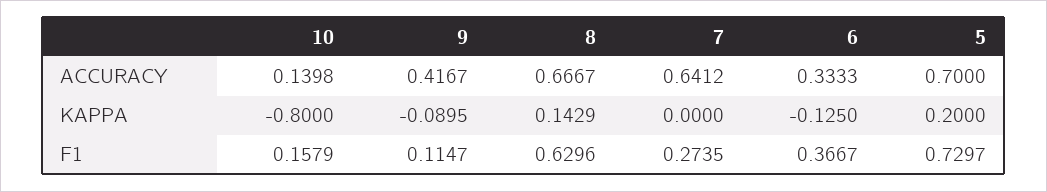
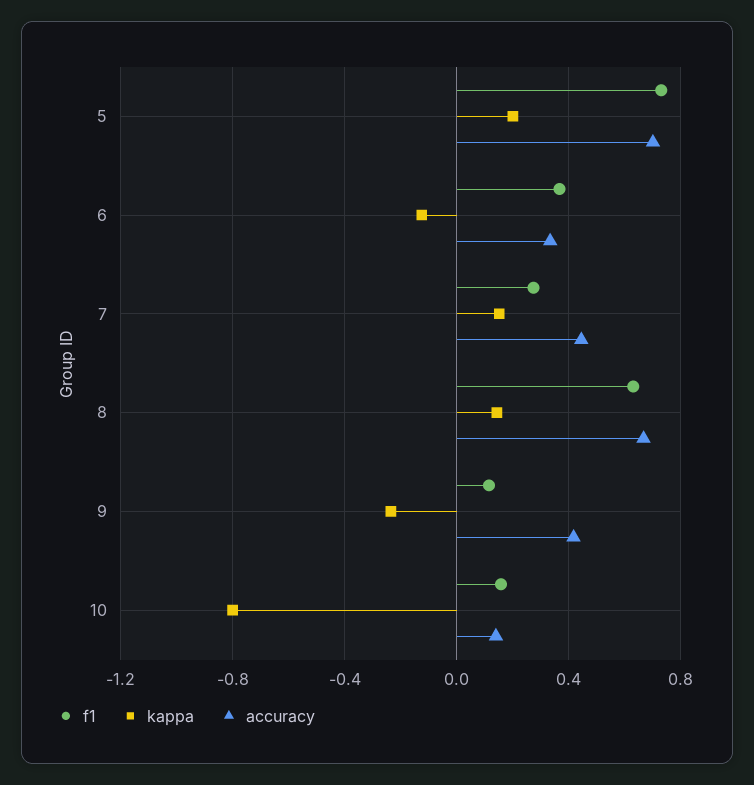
  {
    "ACCURACY": {
      "10": 0.1398,
      "9": 0.4167,
      "8": 0.6667,
-     "7": 0.6412,
+     "7": 0.45,
      "6": 0.3333,
      "5": 0.7
    },
    "KAPPA": {
      "10": -0.8,
-     "9": -0.0895,
+     "9": -0.25,
      "8": 0.1429,
-     "7": 0,
+     "7": 0.15,
      "6": -0.125,
      "5": 0.2
    },
    "F1": {
      "10": 0.1579,
      "9": 0.1147,
      "8": 0.6296,
      "7": 0.2735,
      "6": 0.3667,
      "5": 0.7297
    }
  }

